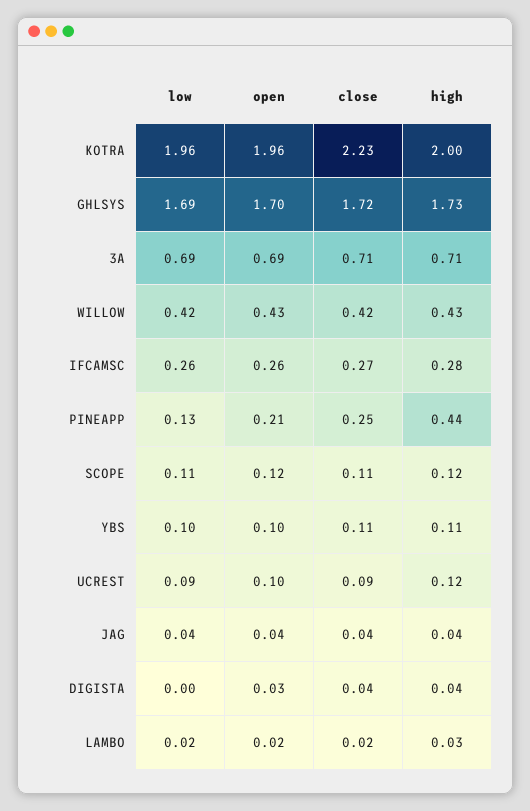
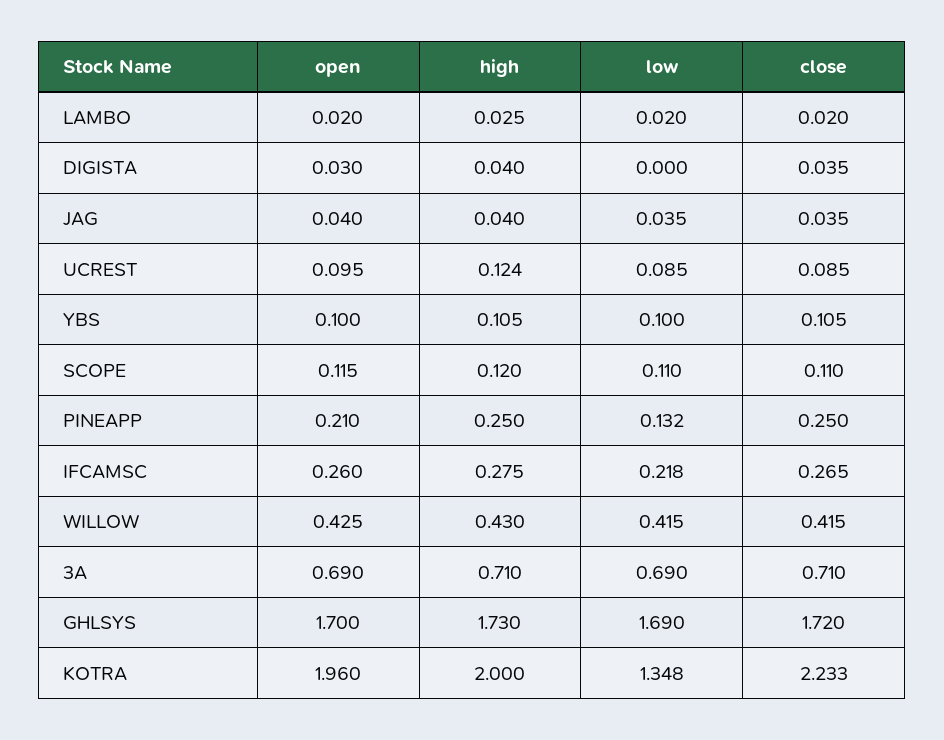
  {
    "low": {
-     "KOTRA": 1.96,
+     "KOTRA": 1.348,
      "GHLSYS": 1.69,
      "3A": 0.69,
      "WILLOW": 0.415,
-     "IFCAMSC": 0.26,
+     "IFCAMSC": 0.218,
      "PINEAPP": 0.132,
      "SCOPE": 0.11,
      "YBS": 0.1,
      "UCREST": 0.085,
      "JAG": 0.035,
      "DIGISTA": 0,
      "LAMBO": 0.02
    },
    "open": {
      "KOTRA": 1.96,
      "GHLSYS": 1.7,
      "3A": 0.69,
      "WILLOW": 0.425,
      "IFCAMSC": 0.26,
      "PINEAPP": 0.21,
      "SCOPE": 0.115,
      "YBS": 0.1,
      "UCREST": 0.095,
      "JAG": 0.04,
      "DIGISTA": 0.03,
      "LAMBO": 0.02
    },
    "close": {
      "KOTRA": 2.233,
      "GHLSYS": 1.72,
      "3A": 0.71,
      "WILLOW": 0.415,
      "IFCAMSC": 0.265,
      "PINEAPP": 0.25,
      "SCOPE": 0.11,
      "YBS": 0.105,
      "UCREST": 0.085,
      "JAG": 0.035,
      "DIGISTA": 0.035,
      "LAMBO": 0.02
    },
    "high": {
      "KOTRA": 2,
      "GHLSYS": 1.73,
      "3A": 0.71,
      "WILLOW": 0.43,
      "IFCAMSC": 0.275,
-     "PINEAPP": 0.44,
+     "PINEAPP": 0.25,
      "SCOPE": 0.12,
      "YBS": 0.105,
      "UCREST": 0.124,
      "JAG": 0.04,
      "DIGISTA": 0.04,
      "LAMBO": 0.025
    }
  }

